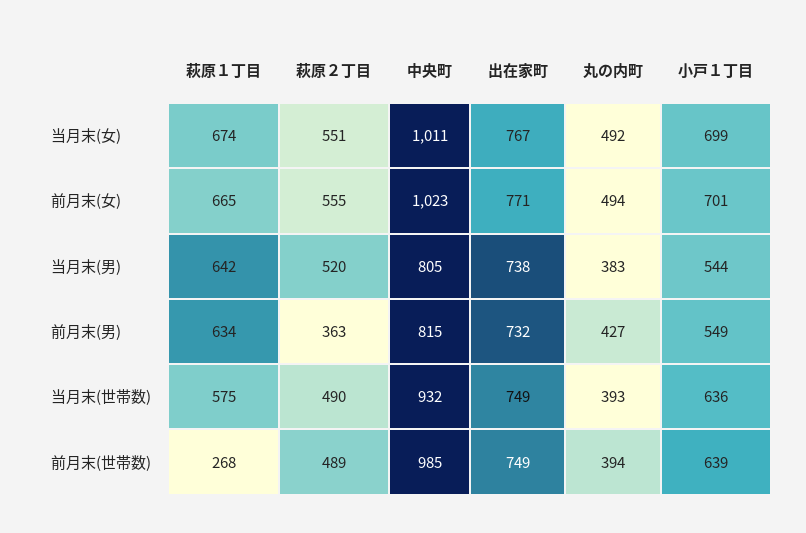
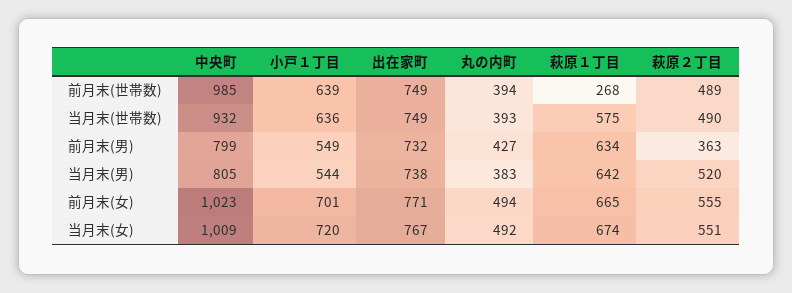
  {
    "萩原１丁目": {
      "当月末(女)": 674,
      "前月末(女)": 665,
      "当月末(男)": 642,
      "前月末(男)": 634,
      "当月末(世帯数)": 575,
      "前月末(世帯数)": 268
    },
    "萩原２丁目": {
      "当月末(女)": 551,
      "前月末(女)": 555,
      "当月末(男)": 520,
      "前月末(男)": 363,
      "当月末(世帯数)": 490,
      "前月末(世帯数)": 489
    },
    "中央町": {
-     "当月末(女)": 1011,
+     "当月末(女)": 1009,
      "前月末(女)": 1023,
      "当月末(男)": 805,
-     "前月末(男)": 815,
+     "前月末(男)": 799,
      "当月末(世帯数)": 932,
      "前月末(世帯数)": 985
    },
    "出在家町": {
      "当月末(女)": 767,
      "前月末(女)": 771,
      "当月末(男)": 738,
      "前月末(男)": 732,
      "当月末(世帯数)": 749,
      "前月末(世帯数)": 749
    },
    "丸の内町": {
      "当月末(女)": 492,
      "前月末(女)": 494,
      "当月末(男)": 383,
      "前月末(男)": 427,
      "当月末(世帯数)": 393,
      "前月末(世帯数)": 394
    },
    "小戸１丁目": {
-     "当月末(女)": 699,
+     "当月末(女)": 720,
      "前月末(女)": 701,
      "当月末(男)": 544,
      "前月末(男)": 549,
      "当月末(世帯数)": 636,
      "前月末(世帯数)": 639
    }
  }

